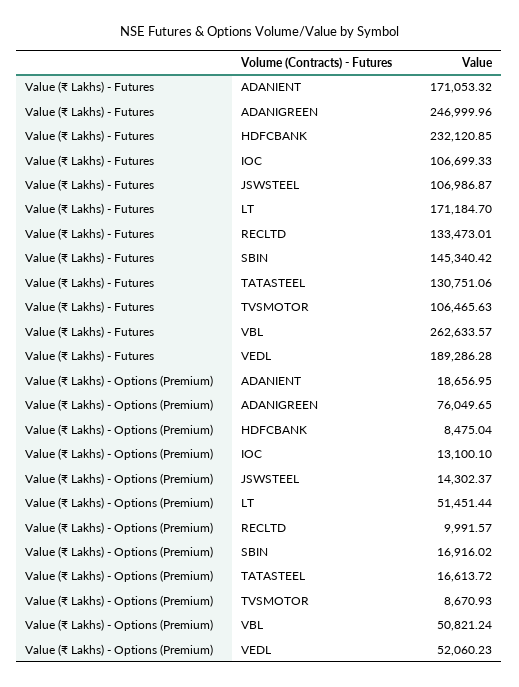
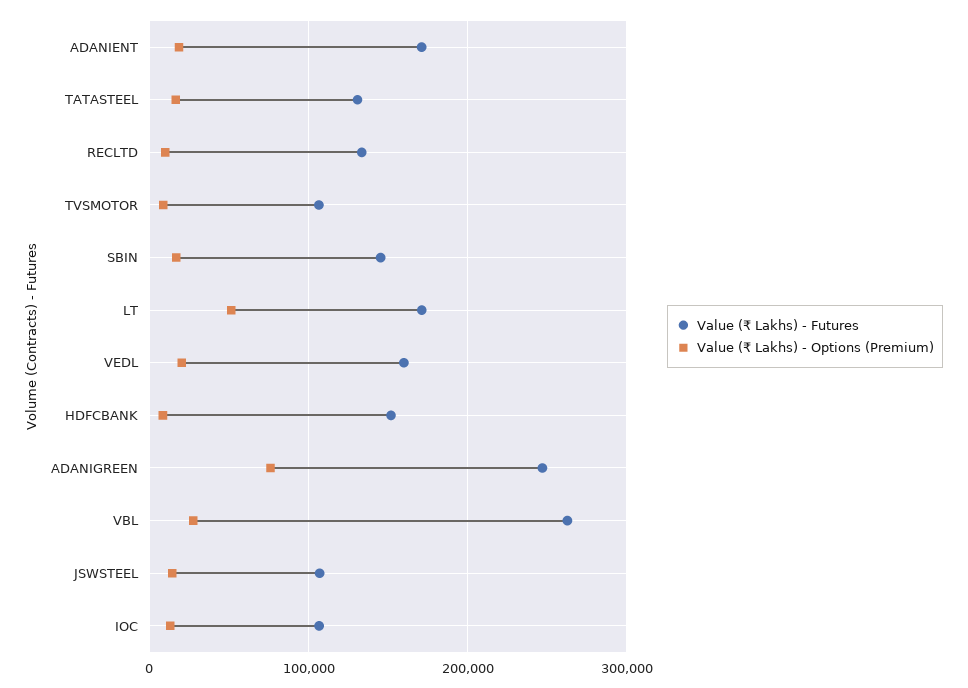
  {
    "Value (₹ Lakhs) - Futures": {
      "ADANIENT": 171053.32,
      "ADANIGREEN": 246999.96,
-     "HDFCBANK": 232120.85,
+     "HDFCBANK": 150000,
      "IOC": 106699.33,
      "JSWSTEEL": 106986.87,
      "LT": 171184.7,
      "RECLTD": 133473.01,
      "SBIN": 145340.42,
      "TATASTEEL": 130751.06,
      "TVSMOTOR": 106465.63,
      "VBL": 262633.57,
-     "VEDL": 189286.28
+     "VEDL": 160000
    },
    "Value (₹ Lakhs) - Options (Premium)": {
      "ADANIENT": 18656.95,
      "ADANIGREEN": 76049.65,
      "HDFCBANK": 8475.04,
      "IOC": 13100.1,
      "JSWSTEEL": 14302.37,
      "LT": 51451.44,
      "RECLTD": 9991.57,
      "SBIN": 16916.02,
      "TATASTEEL": 16613.72,
      "TVSMOTOR": 8670.93,
-     "VBL": 50821.24,
+     "VBL": 30000,
-     "VEDL": 52060.23
+     "VEDL": 20000
    }
  }

